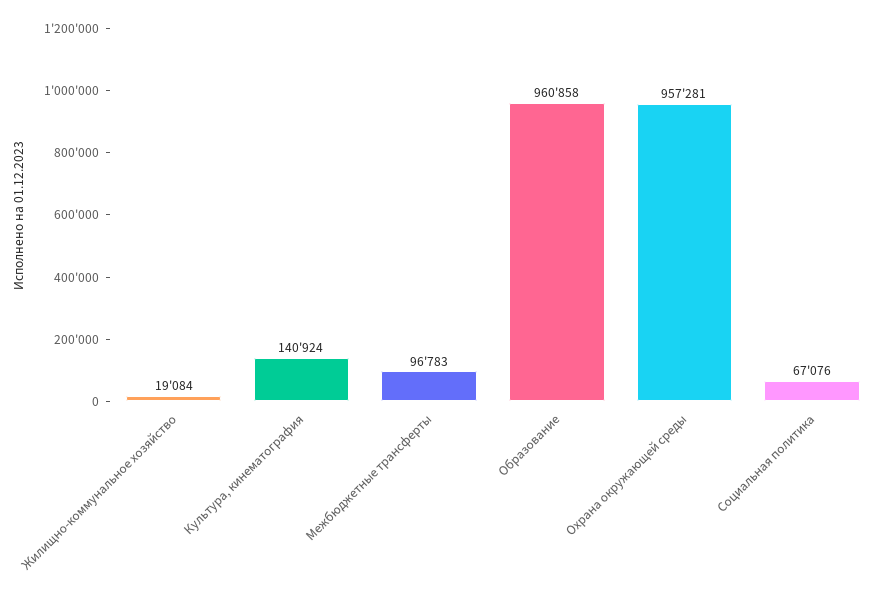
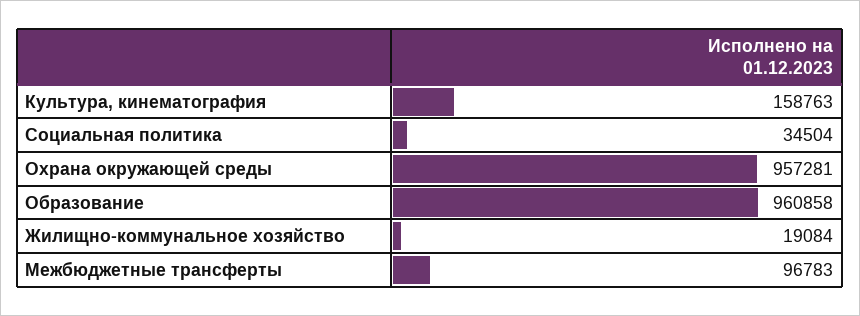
  {
    "Жилищно-коммунальное хозяйство": 19084,
-   "Культура, кинематография": 140924,
+   "Культура, кинематография": 158763,
    "Межбюджетные трансферты": 96783,
    "Образование": 960858,
    "Охрана окружающей среды": 957281,
-   "Социальная политика": 67076
+   "Социальная политика": 34504
  }

